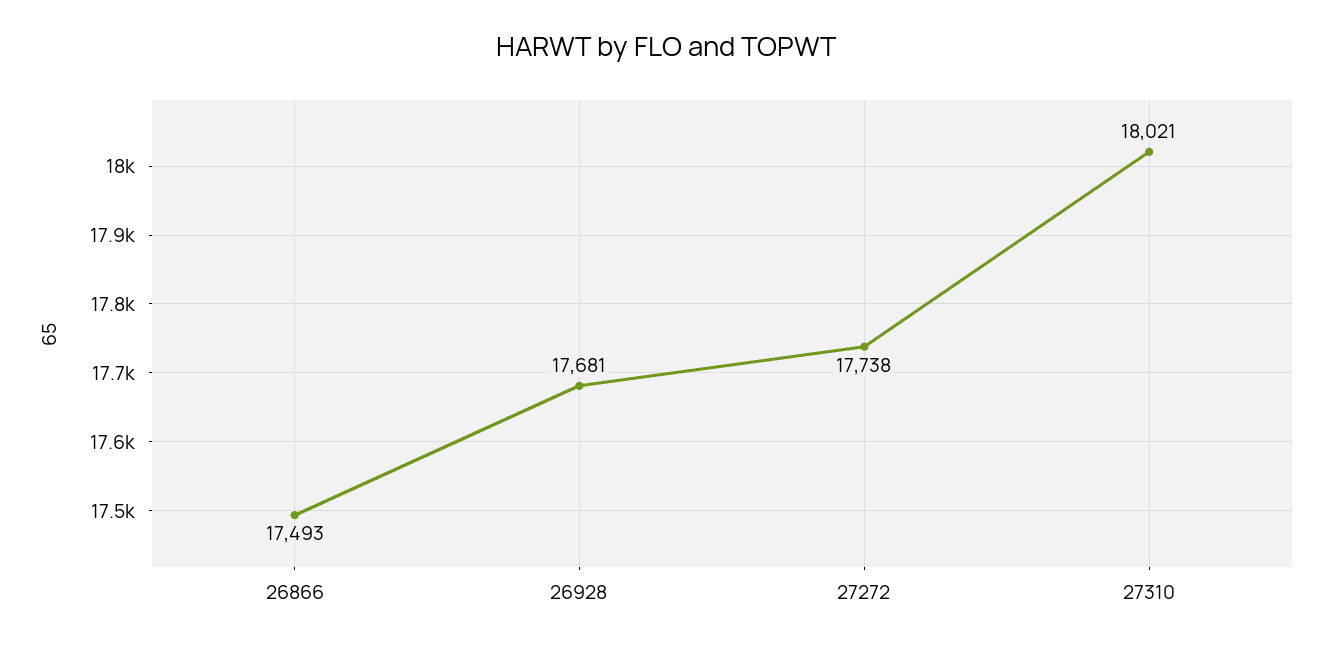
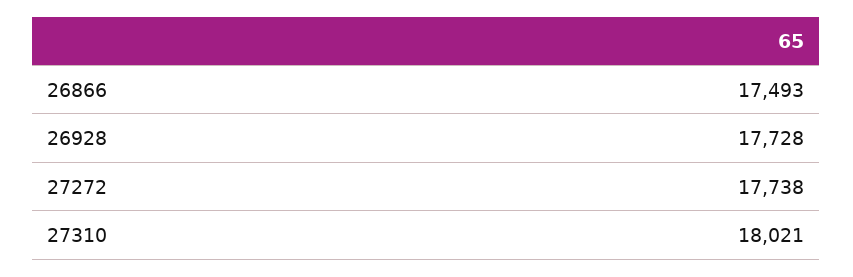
  {
    "26866": 17493,
-   "26928": 17681,
+   "26928": 17728,
    "27272": 17738,
    "27310": 18021
  }

